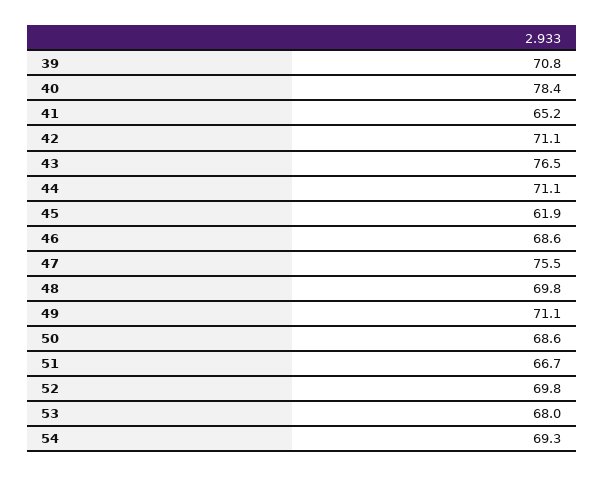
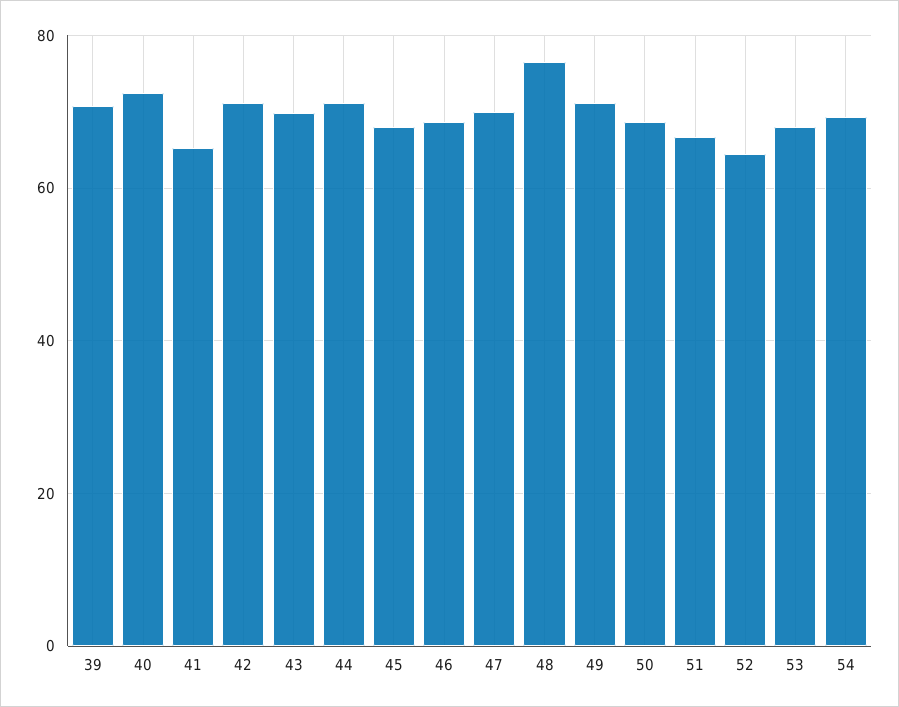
  {
    "39": 70.8,
-   "40": 78.4,
+   "40": 72,
    "41": 65.2,
    "42": 71.1,
-   "43": 76.5,
+   "43": 70,
    "44": 71.1,
-   "45": 61.9,
+   "45": 68,
    "46": 68.6,
-   "47": 75.5,
+   "47": 70,
-   "48": 69.8,
+   "48": 76,
    "49": 71.1,
    "50": 68.6,
    "51": 66.7,
-   "52": 69.8,
+   "52": 64,
    "53": 68,
    "54": 69.3
  }

